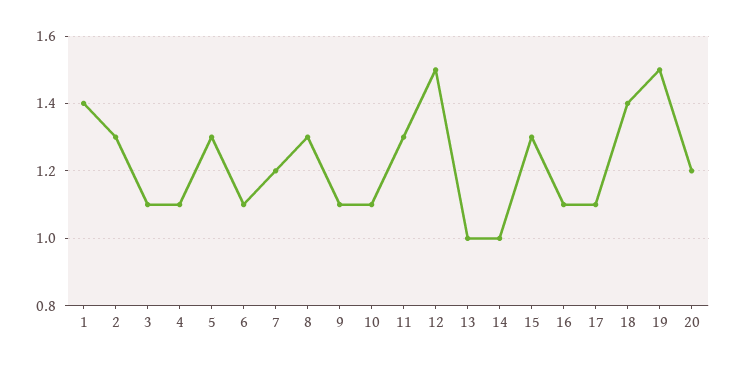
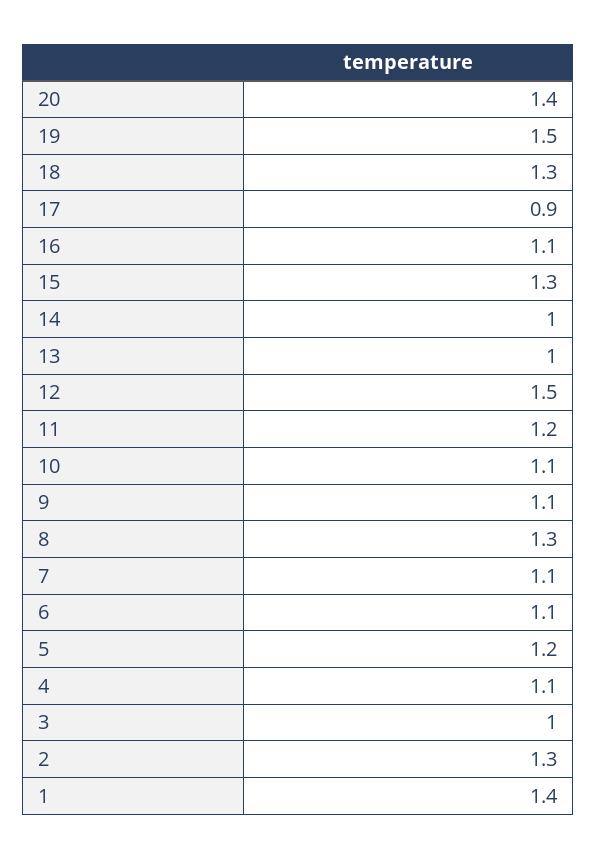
  {
    "1": 1.4,
    "2": 1.3,
-   "3": 1.1,
+   "3": 1,
    "4": 1.1,
-   "5": 1.3,
+   "5": 1.2,
    "6": 1.1,
-   "7": 1.2,
+   "7": 1.1,
    "8": 1.3,
    "9": 1.1,
    "10": 1.1,
-   "11": 1.3,
+   "11": 1.2,
    "12": 1.5,
    "13": 1,
    "14": 1,
    "15": 1.3,
    "16": 1.1,
-   "17": 1.1,
+   "17": 0.9,
-   "18": 1.4,
+   "18": 1.3,
    "19": 1.5,
-   "20": 1.2
+   "20": 1.4
  }

